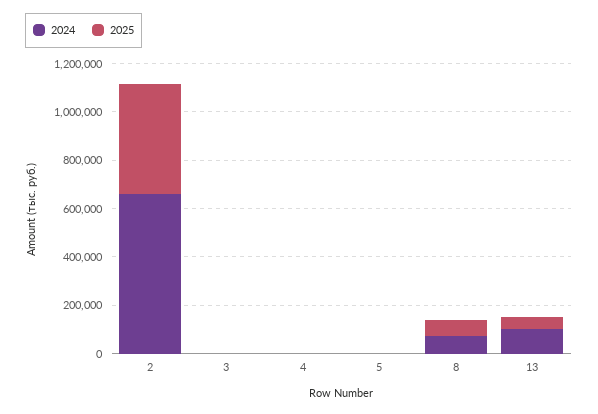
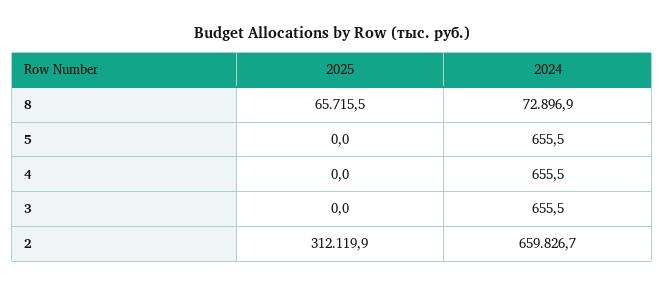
  {
    "2024": {
      "2": 659826.7,
      "3": 655.5,
      "4": 655.5,
      "5": 655.5,
-     "8": 72896.9,
+     "8": 72896.9
-     "13": 100000
    },
    "2025": {
-     "2": 450000,
+     "2": 312119.9,
      "3": 0,
      "4": 0,
      "5": 0,
-     "8": 65715.5,
+     "8": 65715.5
-     "13": 50000
    }
  }

